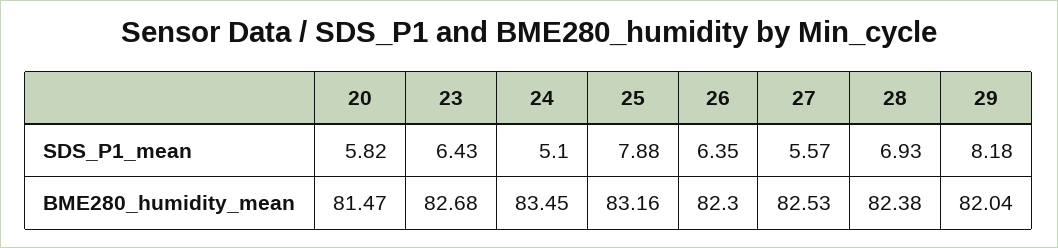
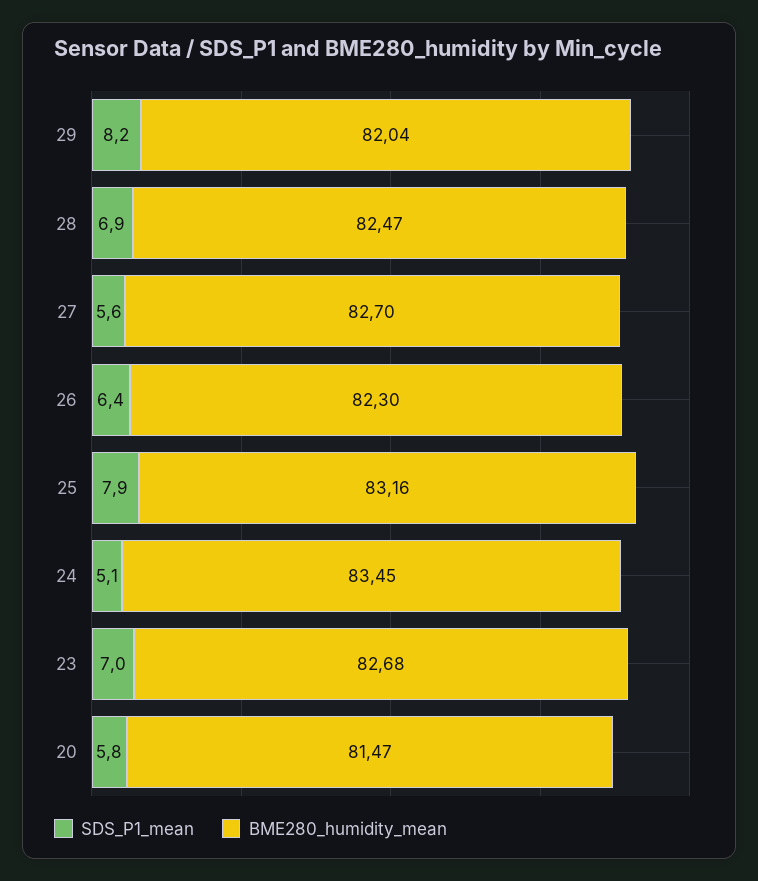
  {
    "SDS_P1_mean": {
      "20": 5.82,
-     "23": 6.43,
+     "23": 7,
      "24": 5.1,
      "25": 7.88,
      "26": 6.35,
      "27": 5.57,
      "28": 6.93,
      "29": 8.18
    },
    "BME280_humidity_mean": {
      "20": 81.47,
      "23": 82.68,
      "24": 83.45,
      "25": 83.16,
      "26": 82.3,
-     "27": 82.53,
+     "27": 82.7,
-     "28": 82.38,
+     "28": 82.47,
      "29": 82.04
    }
  }

